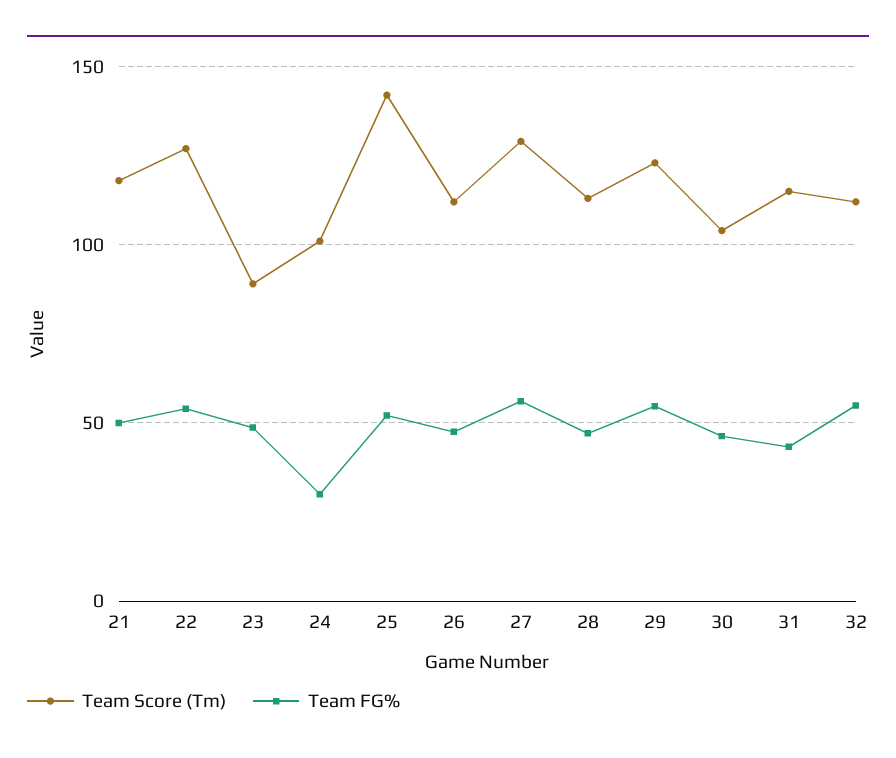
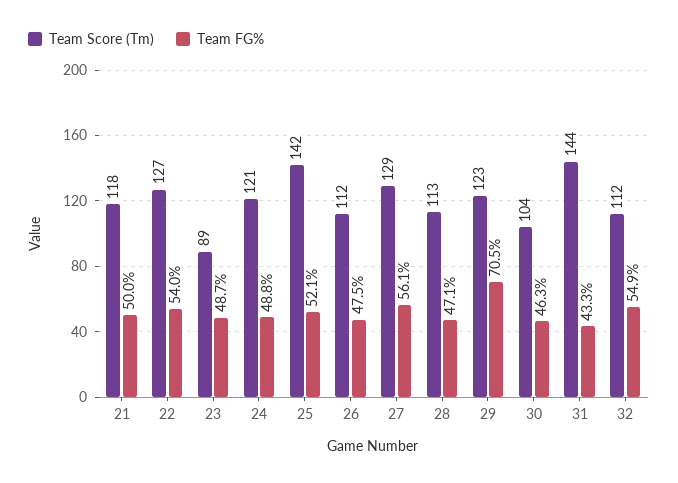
  {
    "Team Score (Tm)": {
      "21": 118,
      "22": 127,
      "23": 89,
-     "24": 100,
+     "24": 121,
      "25": 142,
      "26": 112,
      "27": 129,
      "28": 113,
      "29": 123,
      "30": 104,
-     "31": 115,
+     "31": 144,
      "32": 112
    },
    "Team FG%": {
      "21": 50,
      "22": 54,
      "23": 48.7,
-     "24": 30,
+     "24": 48.8,
      "25": 52.1,
      "26": 47.5,
      "27": 56.1,
      "28": 47.1,
-     "29": 55,
+     "29": 70.5,
      "30": 46.3,
      "31": 43.3,
      "32": 54.9
    }
  }

